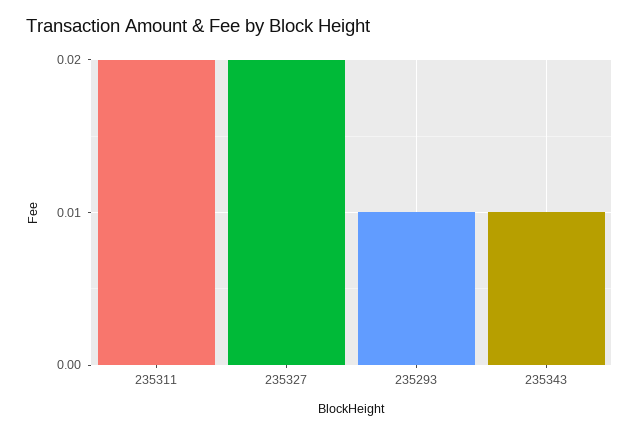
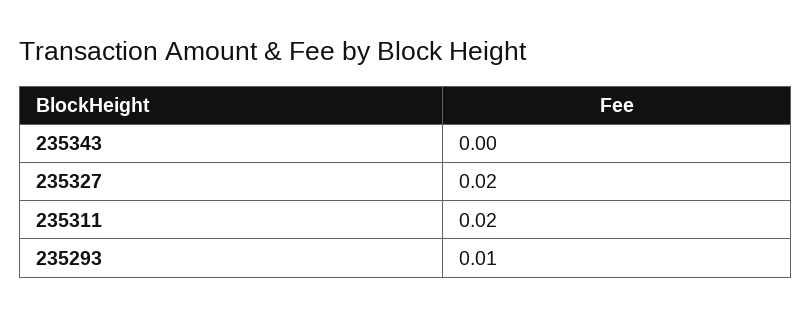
  {
    "235311": 0.02,
    "235327": 0.02,
    "235293": 0.01,
-   "235343": 0.01
+   "235343": 0
  }

